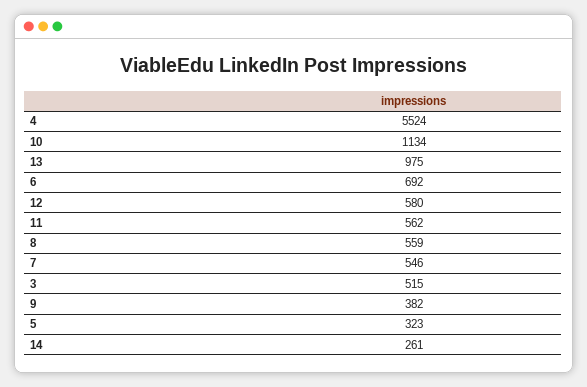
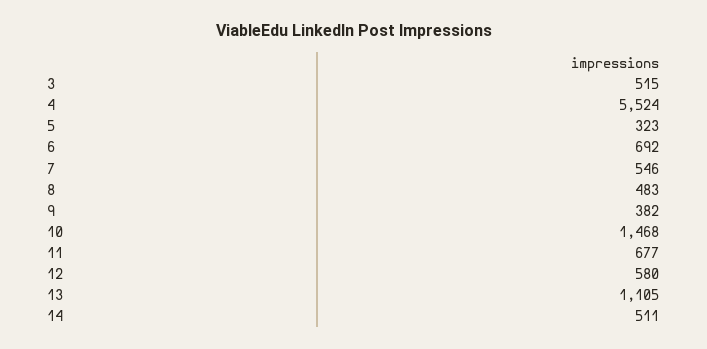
  {
    "4": 5524,
-   "10": 1134,
+   "10": 1468,
-   "13": 975,
+   "13": 1105,
    "6": 692,
    "12": 580,
-   "11": 562,
+   "11": 677,
-   "8": 559,
+   "8": 483,
    "7": 546,
    "3": 515,
    "9": 382,
    "5": 323,
-   "14": 261
+   "14": 511
  }

